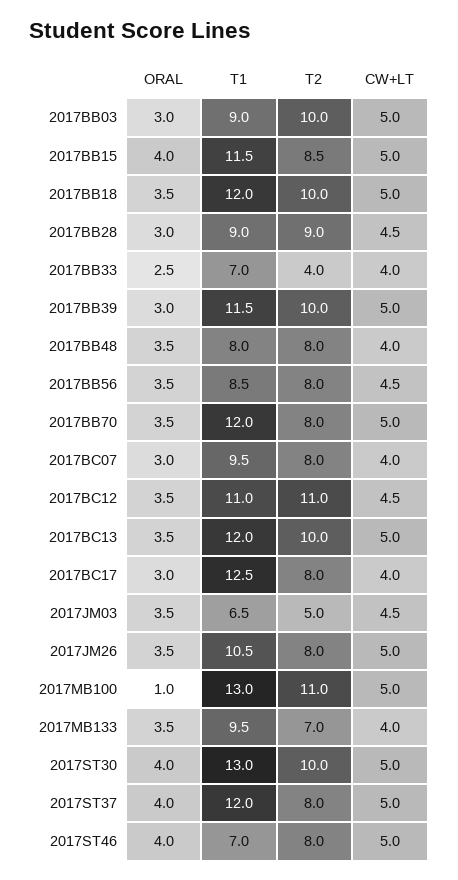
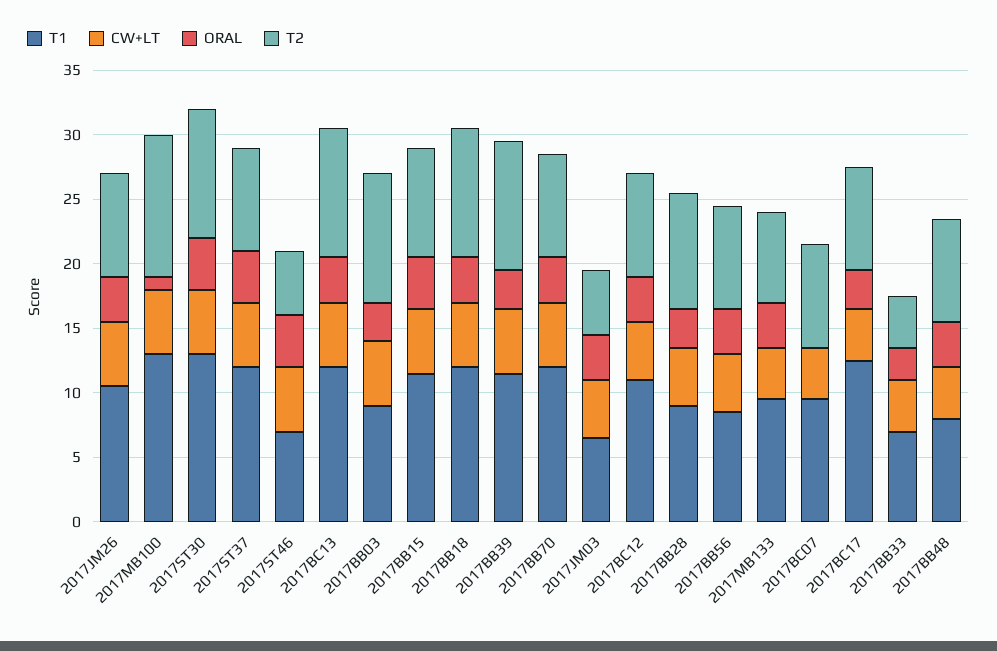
  {
    "ORAL": {
      "2017BB03": 3,
      "2017BB15": 4,
      "2017BB18": 3.5,
      "2017BB28": 3,
      "2017BB33": 2.5,
      "2017BB39": 3,
      "2017BB48": 3.5,
      "2017BB56": 3.5,
      "2017BB70": 3.5,
-     "2017BC07": 3,
+     "2017BC07": 0,
      "2017BC12": 3.5,
      "2017BC13": 3.5,
      "2017BC17": 3,
      "2017JM03": 3.5,
      "2017JM26": 3.5,
      "2017MB100": 1,
      "2017MB133": 3.5,
      "2017ST30": 4,
      "2017ST37": 4,
      "2017ST46": 4
    },
    "T1": {
      "2017BB03": 9,
      "2017BB15": 11.5,
      "2017BB18": 12,
      "2017BB28": 9,
      "2017BB33": 7,
      "2017BB39": 11.5,
      "2017BB48": 8,
      "2017BB56": 8.5,
      "2017BB70": 12,
      "2017BC07": 9.5,
      "2017BC12": 11,
      "2017BC13": 12,
      "2017BC17": 12.5,
      "2017JM03": 6.5,
      "2017JM26": 10.5,
      "2017MB100": 13,
      "2017MB133": 9.5,
      "2017ST30": 13,
      "2017ST37": 12,
      "2017ST46": 7
    },
    "T2": {
      "2017BB03": 10,
      "2017BB15": 8.5,
      "2017BB18": 10,
      "2017BB28": 9,
      "2017BB33": 4,
      "2017BB39": 10,
      "2017BB48": 8,
      "2017BB56": 8,
      "2017BB70": 8,
      "2017BC07": 8,
-     "2017BC12": 11,
+     "2017BC12": 8,
      "2017BC13": 10,
      "2017BC17": 8,
      "2017JM03": 5,
      "2017JM26": 8,
      "2017MB100": 11,
      "2017MB133": 7,
      "2017ST30": 10,
      "2017ST37": 8,
-     "2017ST46": 8
+     "2017ST46": 5
    },
    "CW+LT": {
      "2017BB03": 5,
      "2017BB15": 5,
      "2017BB18": 5,
      "2017BB28": 4.5,
      "2017BB33": 4,
      "2017BB39": 5,
      "2017BB48": 4,
      "2017BB56": 4.5,
      "2017BB70": 5,
      "2017BC07": 4,
      "2017BC12": 4.5,
      "2017BC13": 5,
      "2017BC17": 4,
      "2017JM03": 4.5,
      "2017JM26": 5,
      "2017MB100": 5,
      "2017MB133": 4,
      "2017ST30": 5,
      "2017ST37": 5,
      "2017ST46": 5
    }
  }

